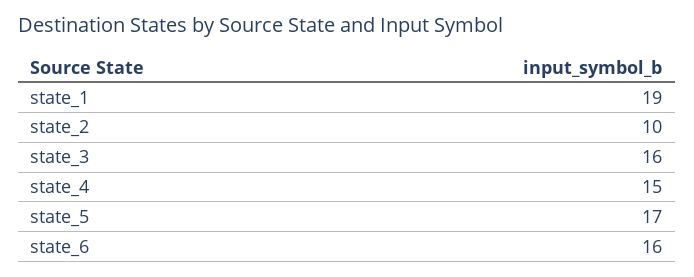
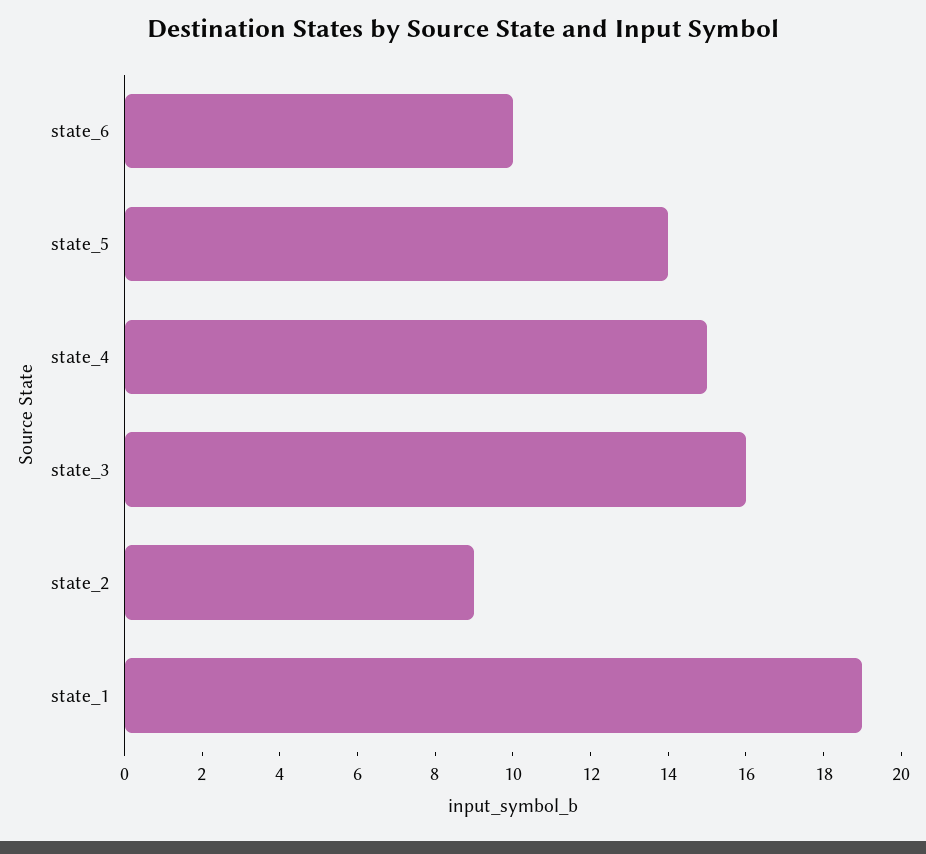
  {
    "state_1": 19,
-   "state_2": 10,
+   "state_2": 9,
    "state_3": 16,
    "state_4": 15,
-   "state_5": 17,
+   "state_5": 14,
-   "state_6": 16
+   "state_6": 10
  }

